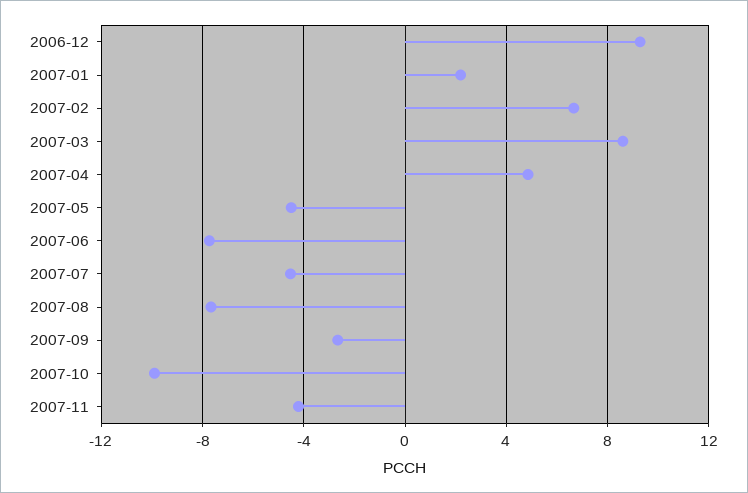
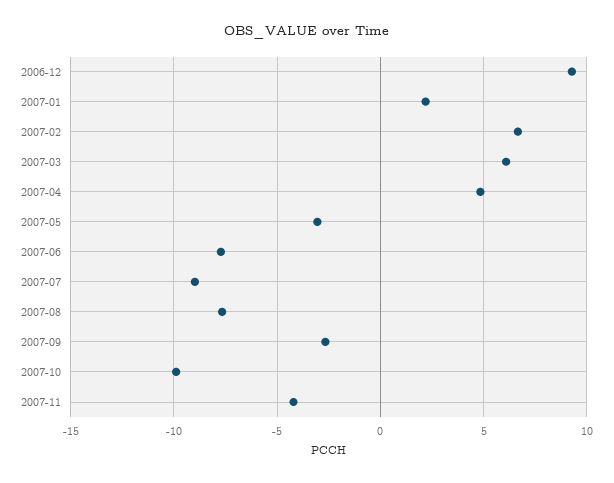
  {
    "2006-12": 9.5,
    "2007-01": 2,
    "2007-02": 6.5,
-   "2007-03": 8.5,
+   "2007-03": 6,
    "2007-04": 5,
-   "2007-05": -4.5,
+   "2007-05": -3,
    "2007-06": -7.5,
-   "2007-07": -4.5,
+   "2007-07": -9,
    "2007-08": -7.5,
    "2007-09": -2.5,
    "2007-10": -10,
    "2007-11": -4
  }

